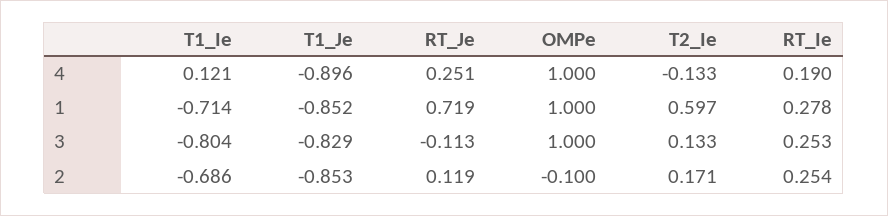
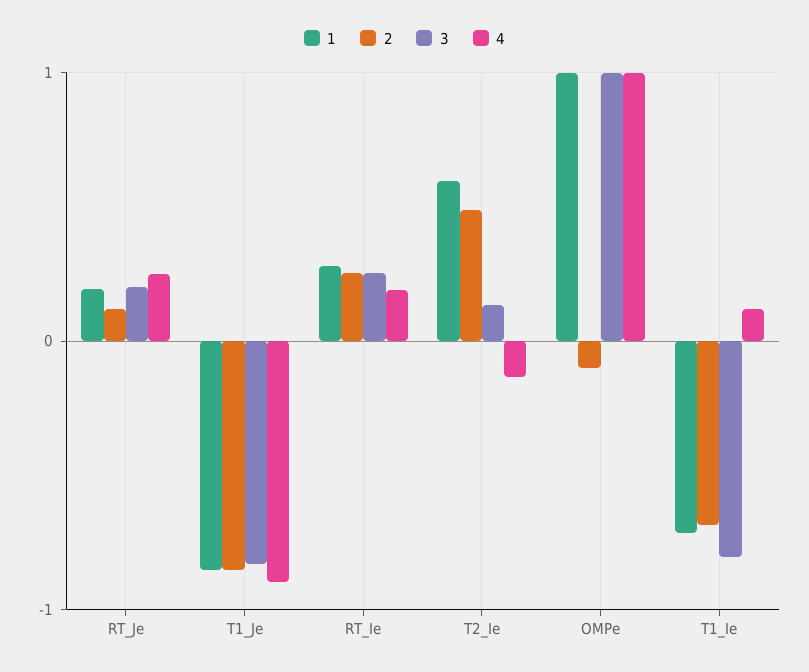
  {
    "4": {
      "T1_Ie": 0.121,
      "T1_Je": -0.896,
      "RT_Je": 0.251,
      "OMPe": 1,
      "T2_Ie": -0.133,
      "RT_Ie": 0.19
    },
    "1": {
      "T1_Ie": -0.714,
      "T1_Je": -0.852,
-     "RT_Je": 0.719,
+     "RT_Je": 0.2,
      "OMPe": 1,
      "T2_Ie": 0.597,
      "RT_Ie": 0.278
    },
    "3": {
      "T1_Ie": -0.804,
      "T1_Je": -0.829,
-     "RT_Je": -0.113,
+     "RT_Je": 0.2,
      "OMPe": 1,
      "T2_Ie": 0.133,
      "RT_Ie": 0.253
    },
    "2": {
      "T1_Ie": -0.686,
      "T1_Je": -0.853,
      "RT_Je": 0.119,
      "OMPe": -0.1,
-     "T2_Ie": 0.171,
+     "T2_Ie": 0.5,
      "RT_Ie": 0.254
    }
  }

